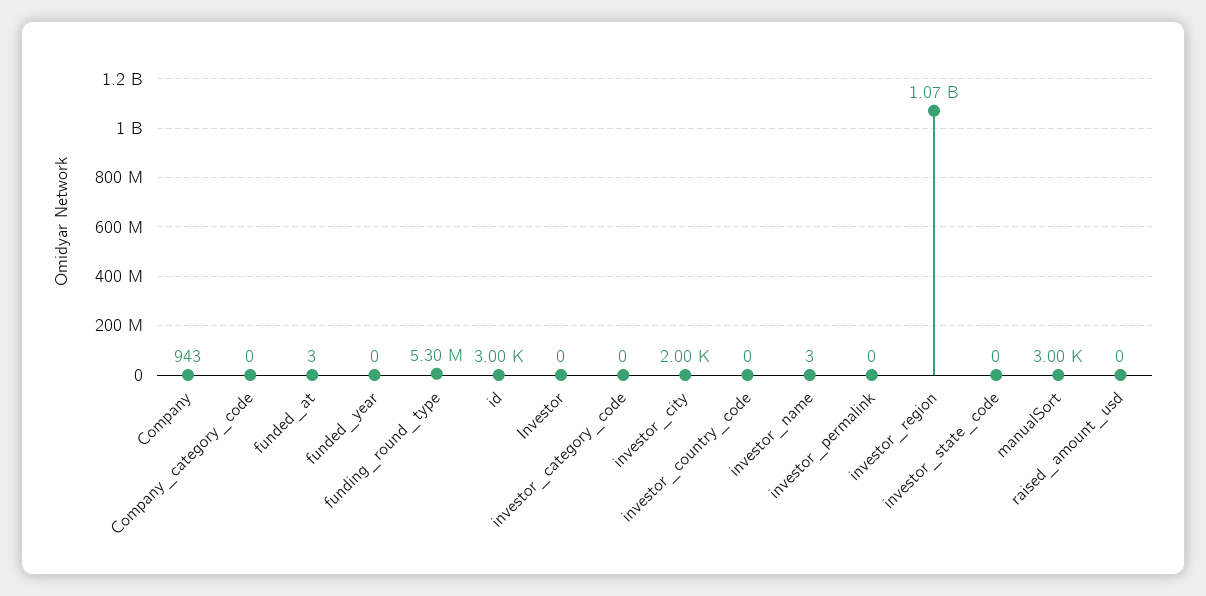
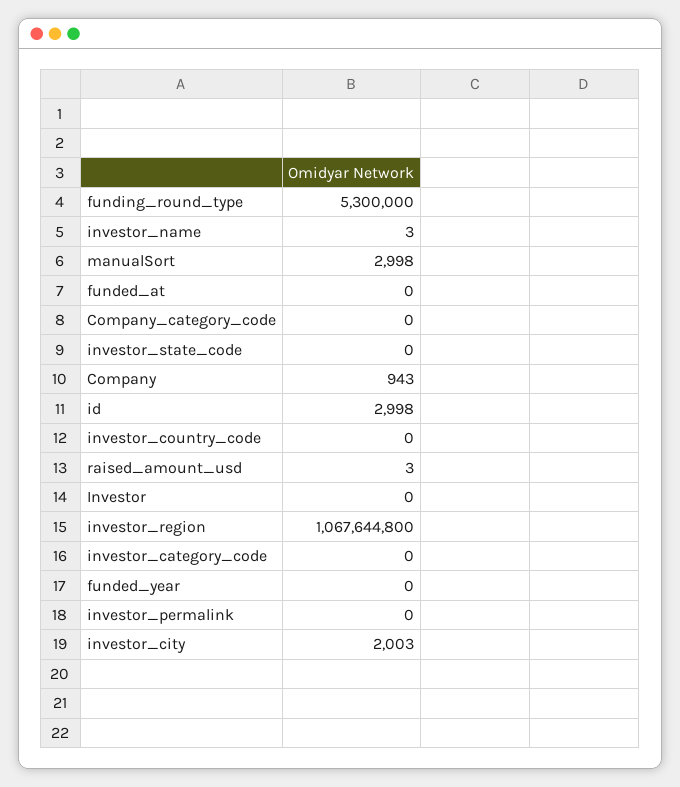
  {
    "Company": 943,
    "Company_category_code": 0,
-   "funded_at": 3,
+   "funded_at": 0,
    "funded_year": 0,
    "funding_round_type": 5300000,
    "id": 2998,
    "Investor": 0,
    "investor_category_code": 0,
    "investor_city": 2003,
    "investor_country_code": 0,
    "investor_name": 3,
    "investor_permalink": 0,
    "investor_region": 1067644800,
    "investor_state_code": 0,
    "manualSort": 2998,
-   "raised_amount_usd": 0
+   "raised_amount_usd": 3
  }

